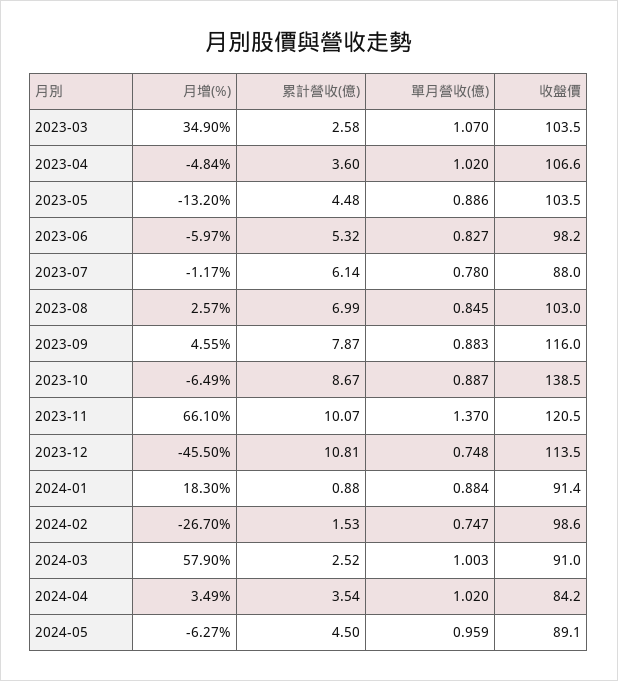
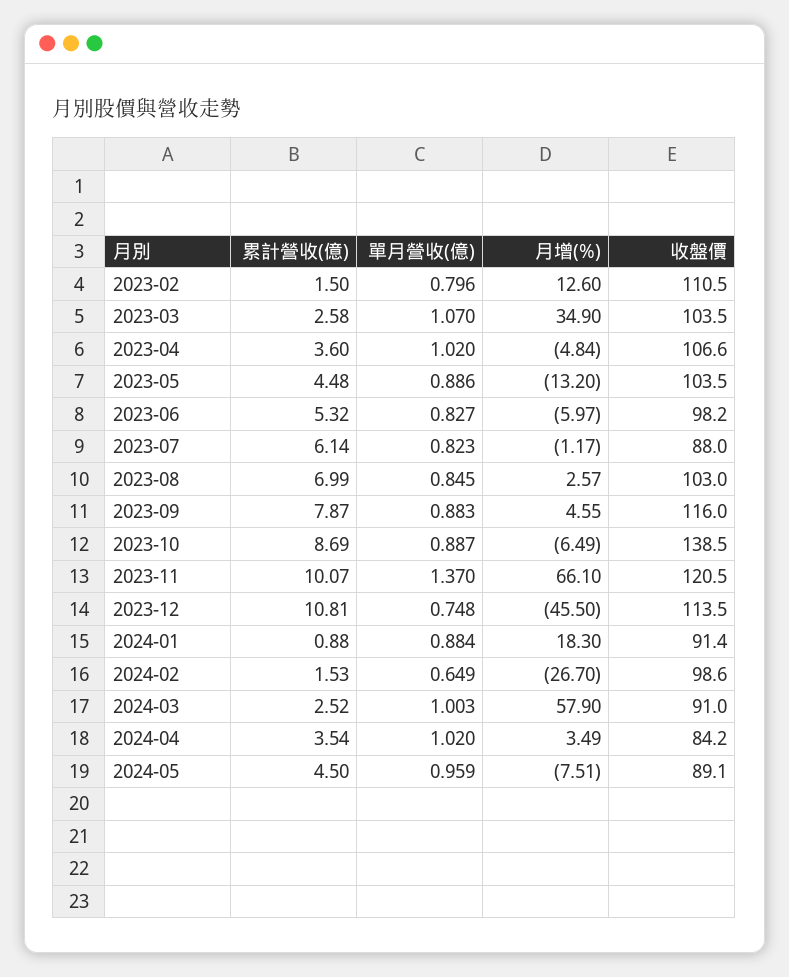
  {
    "月增(%)": {
      "2023-03": 34.9,
      "2023-04": -4.84,
      "2023-05": -13.2,
      "2023-06": -5.97,
      "2023-07": -1.17,
      "2023-08": 2.57,
      "2023-09": 4.55,
      "2023-10": -6.49,
      "2023-11": 66.1,
      "2023-12": -45.5,
      "2024-01": 18.3,
      "2024-02": -26.7,
      "2024-03": 57.9,
      "2024-04": 3.49,
-     "2024-05": -6.27
+     "2024-05": -7.51,
+     "2023-02": 12.6
    },
    "累計營收(億)": {
      "2023-03": 2.58,
      "2023-04": 3.6,
      "2023-05": 4.48,
      "2023-06": 5.32,
      "2023-07": 6.14,
      "2023-08": 6.99,
      "2023-09": 7.87,
-     "2023-10": 8.67,
+     "2023-10": 8.69,
      "2023-11": 10.07,
      "2023-12": 10.81,
      "2024-01": 0.88,
      "2024-02": 1.53,
      "2024-03": 2.52,
      "2024-04": 3.54,
-     "2024-05": 4.5
+     "2024-05": 4.5,
+     "2023-02": 1.5
    },
    "單月營收(億)": {
      "2023-03": 1.07,
      "2023-04": 1.02,
      "2023-05": 0.886,
      "2023-06": 0.827,
-     "2023-07": 0.78,
+     "2023-07": 0.823,
      "2023-08": 0.845,
      "2023-09": 0.883,
      "2023-10": 0.887,
      "2023-11": 1.37,
      "2023-12": 0.748,
      "2024-01": 0.884,
-     "2024-02": 0.747,
+     "2024-02": 0.649,
      "2024-03": 1.003,
      "2024-04": 1.02,
-     "2024-05": 0.959
+     "2024-05": 0.959,
+     "2023-02": 0.796
    },
    "收盤價": {
      "2023-03": 103.5,
      "2023-04": 106.6,
      "2023-05": 103.5,
      "2023-06": 98.2,
      "2023-07": 88,
      "2023-08": 103,
      "2023-09": 116,
      "2023-10": 138.5,
      "2023-11": 120.5,
      "2023-12": 113.5,
      "2024-01": 91.4,
      "2024-02": 98.6,
      "2024-03": 91,
      "2024-04": 84.2,
-     "2024-05": 89.1
+     "2024-05": 89.1,
+     "2023-02": 110.5
    }
  }

